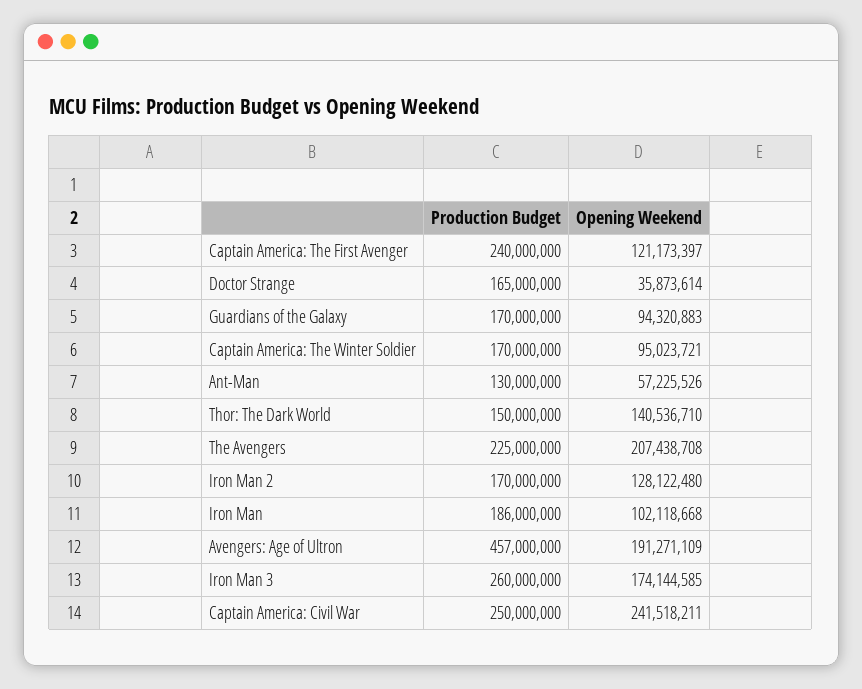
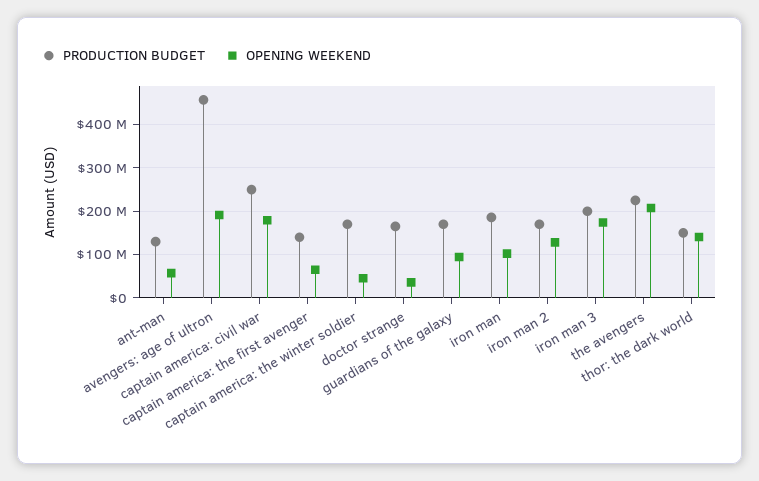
  {
    "Production Budget": {
-     "Captain America: The First Avenger": 240000000,
+     "Captain America: The First Avenger": 140000000,
      "Doctor Strange": 165000000,
      "Guardians of the Galaxy": 170000000,
      "Captain America: The Winter Soldier": 170000000,
      "Ant-Man": 130000000,
      "Thor: The Dark World": 150000000,
      "The Avengers": 225000000,
      "Iron Man 2": 170000000,
      "Iron Man": 186000000,
      "Avengers: Age of Ultron": 457000000,
-     "Iron Man 3": 260000000,
+     "Iron Man 3": 200000000,
      "Captain America: Civil War": 250000000
    },
    "Opening Weekend": {
-     "Captain America: The First Avenger": 121173397,
+     "Captain America: The First Avenger": 60000000,
      "Doctor Strange": 35873614,
      "Guardians of the Galaxy": 94320883,
-     "Captain America: The Winter Soldier": 95023721,
+     "Captain America: The Winter Soldier": 40000000,
      "Ant-Man": 57225526,
      "Thor: The Dark World": 140536710,
      "The Avengers": 207438708,
      "Iron Man 2": 128122480,
      "Iron Man": 102118668,
      "Avengers: Age of Ultron": 191271109,
      "Iron Man 3": 174144585,
-     "Captain America: Civil War": 241518211
+     "Captain America: Civil War": 180000000
    }
  }

